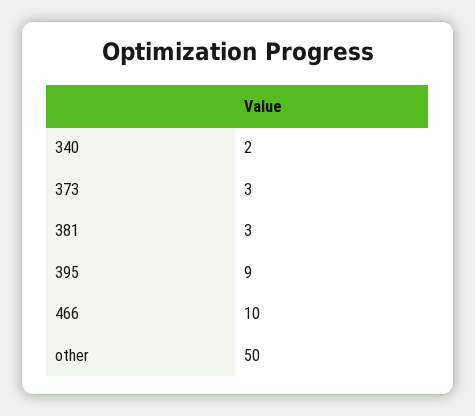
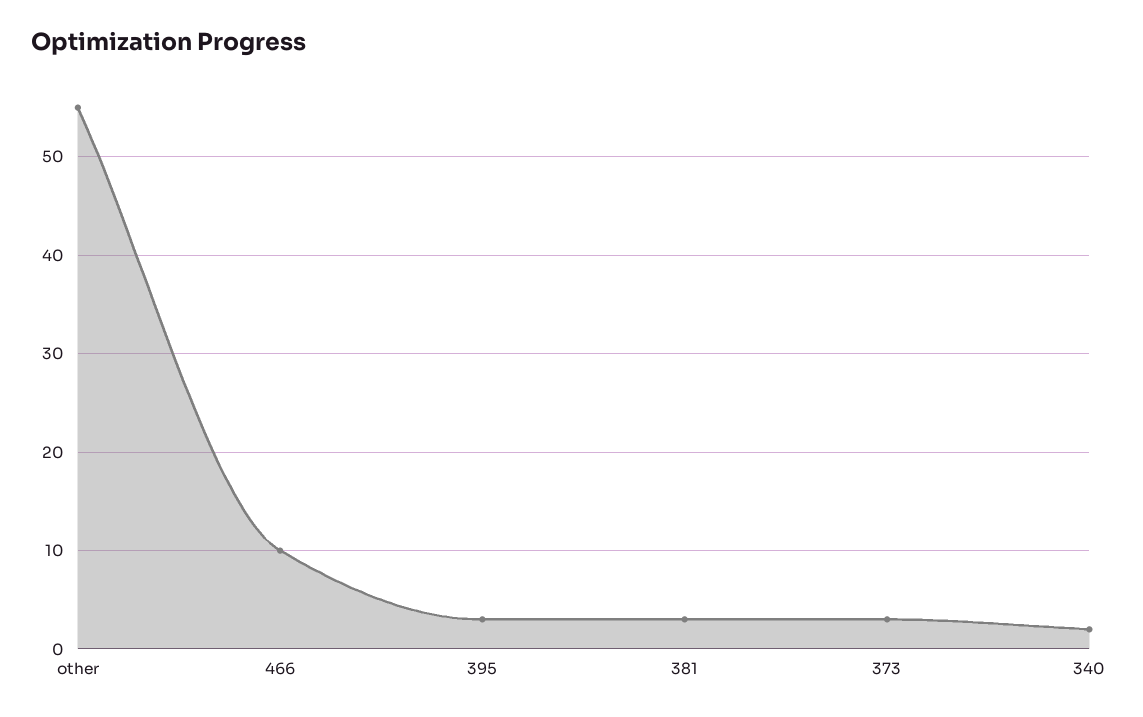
  {
    "340": 2,
    "373": 3,
    "381": 3,
-   "395": 9,
+   "395": 3,
    "466": 10,
-   "other": 50
+   "other": 55
  }

